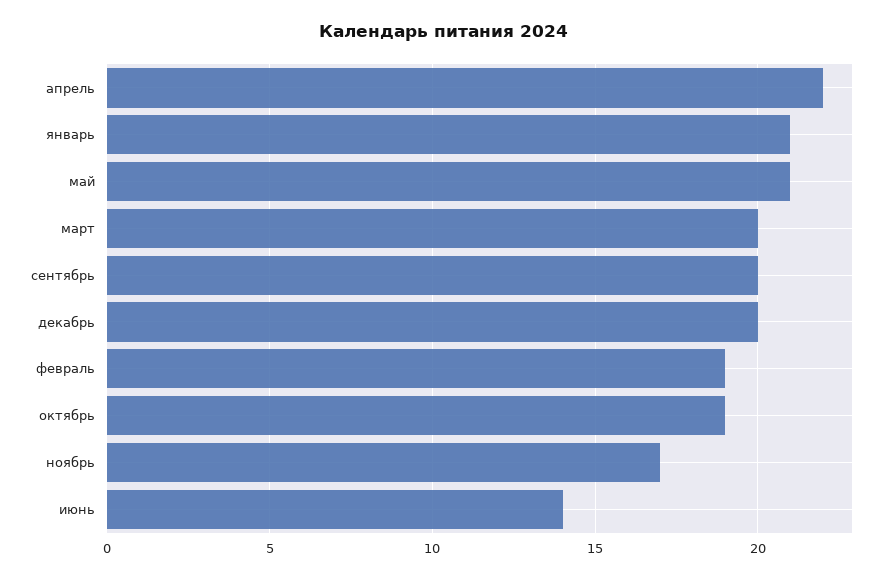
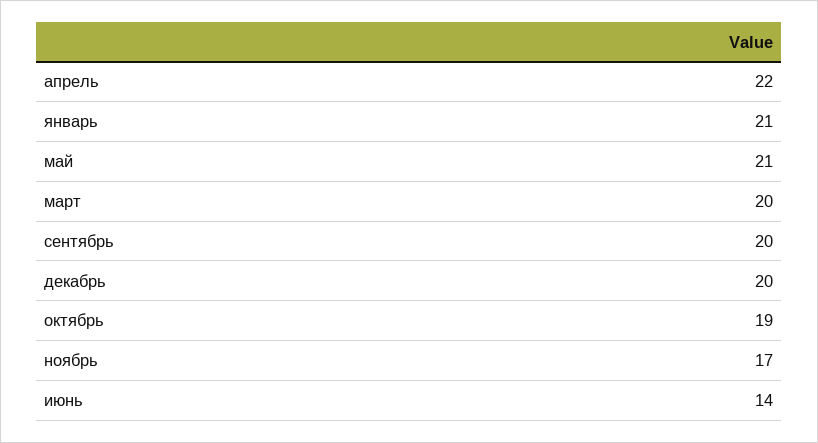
  {
    "апрель": 22,
    "январь": 21,
    "май": 21,
    "март": 20,
    "сентябрь": 20,
    "декабрь": 20,
-   "февраль": 19,
    "октябрь": 19,
    "ноябрь": 17,
    "июнь": 14
  }

